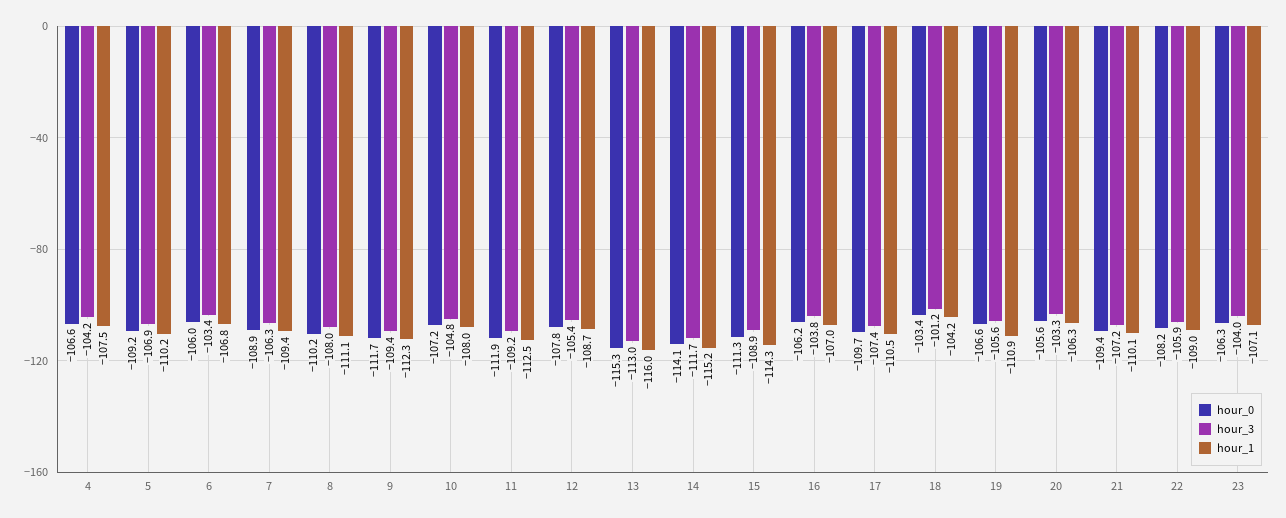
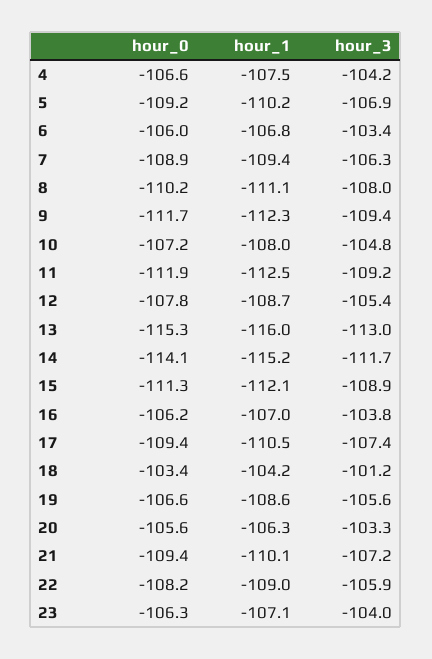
  {
    "hour_0": {
      "4": -106.6,
      "5": -109.2,
      "6": -106,
      "7": -108.9,
      "8": -110.2,
      "9": -111.7,
      "10": -107.2,
      "11": -111.9,
      "12": -107.8,
      "13": -115.3,
      "14": -114.1,
      "15": -111.3,
      "16": -106.2,
-     "17": -109.7,
+     "17": -109.4,
      "18": -103.4,
      "19": -106.6,
      "20": -105.6,
      "21": -109.4,
      "22": -108.2,
      "23": -106.3
    },
    "hour_3": {
      "4": -104.2,
      "5": -106.9,
      "6": -103.4,
      "7": -106.3,
      "8": -108,
      "9": -109.4,
      "10": -104.8,
      "11": -109.2,
      "12": -105.4,
      "13": -113,
      "14": -111.7,
      "15": -108.9,
      "16": -103.8,
      "17": -107.4,
      "18": -101.2,
      "19": -105.6,
      "20": -103.3,
      "21": -107.2,
      "22": -105.9,
      "23": -104
    },
    "hour_1": {
      "4": -107.5,
      "5": -110.2,
      "6": -106.8,
      "7": -109.4,
      "8": -111.1,
      "9": -112.3,
      "10": -108,
      "11": -112.5,
      "12": -108.7,
      "13": -116,
      "14": -115.2,
-     "15": -114.3,
+     "15": -112.1,
      "16": -107,
      "17": -110.5,
      "18": -104.2,
-     "19": -110.9,
+     "19": -108.6,
      "20": -106.3,
      "21": -110.1,
      "22": -109,
      "23": -107.1
    }
  }

